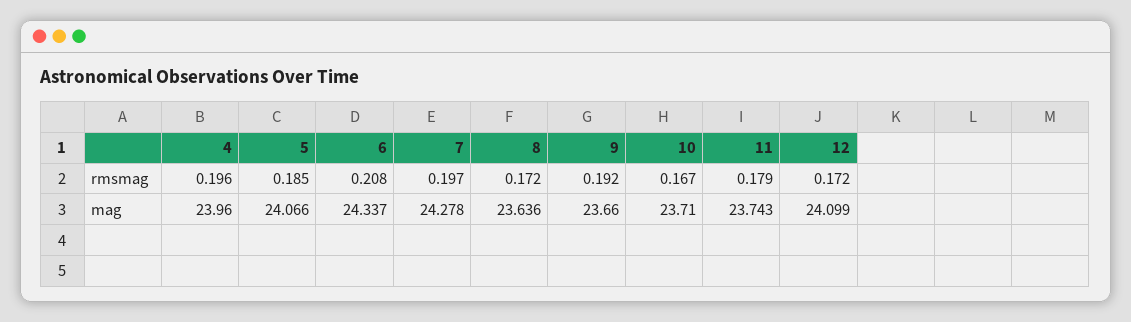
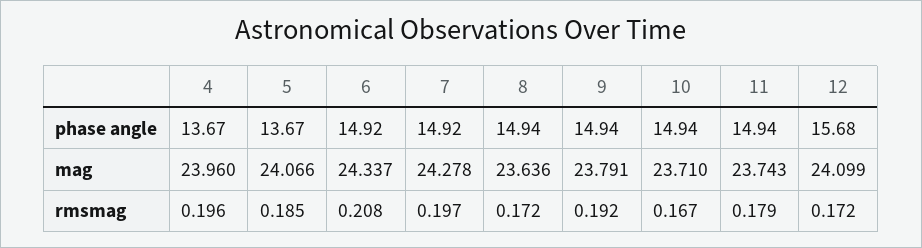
  {
    "4": {
      "rmsmag": 0.196,
-     "mag": 23.96
+     "mag": 23.96,
+     "phase angle": 13.67
    },
    "5": {
      "rmsmag": 0.185,
-     "mag": 24.066
+     "mag": 24.066,
+     "phase angle": 13.67
    },
    "6": {
      "rmsmag": 0.208,
-     "mag": 24.337
+     "mag": 24.337,
+     "phase angle": 14.92
    },
    "7": {
      "rmsmag": 0.197,
-     "mag": 24.278
+     "mag": 24.278,
+     "phase angle": 14.92
    },
    "8": {
      "rmsmag": 0.172,
-     "mag": 23.636
+     "mag": 23.636,
+     "phase angle": 14.94
    },
    "9": {
      "rmsmag": 0.192,
-     "mag": 23.66
+     "mag": 23.791,
+     "phase angle": 14.94
    },
    "10": {
      "rmsmag": 0.167,
-     "mag": 23.71
+     "mag": 23.71,
+     "phase angle": 14.94
    },
    "11": {
      "rmsmag": 0.179,
-     "mag": 23.743
+     "mag": 23.743,
+     "phase angle": 14.94
    },
    "12": {
      "rmsmag": 0.172,
-     "mag": 24.099
+     "mag": 24.099,
+     "phase angle": 15.68
    }
  }

